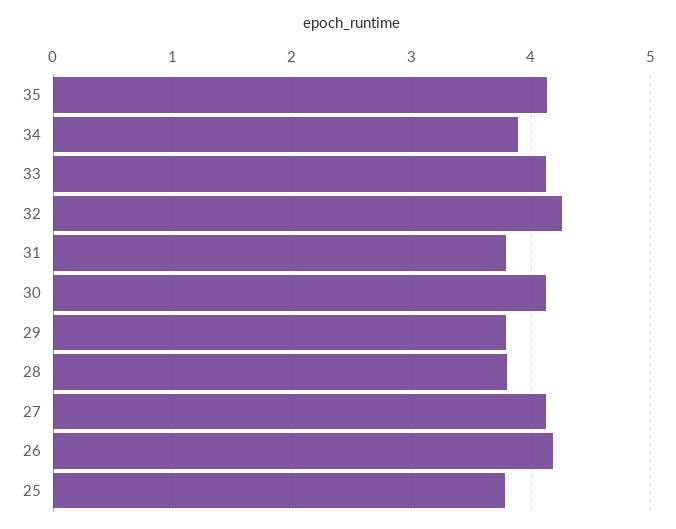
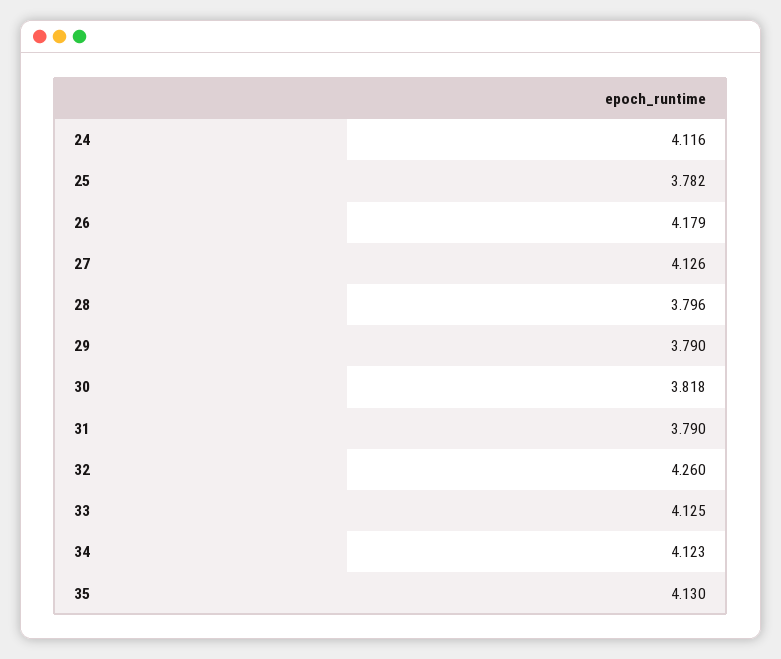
  {
    "35": 4.13,
-   "34": 3.9,
+   "34": 4.123,
    "33": 4.125,
    "32": 4.26,
    "31": 3.79,
-   "30": 4.1,
+   "30": 3.818,
    "29": 3.79,
    "28": 3.796,
    "27": 4.126,
    "26": 4.179,
-   "25": 3.782
+   "25": 3.782,
+   "24": 4.116
  }

